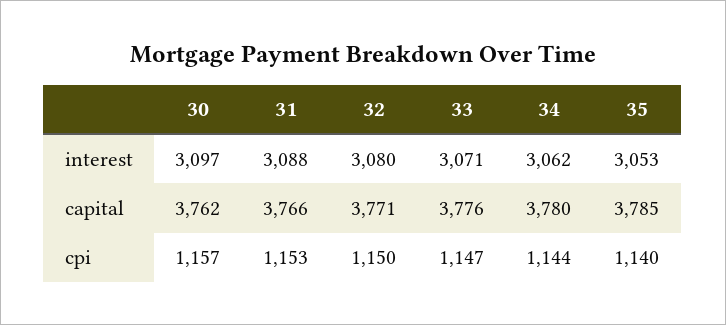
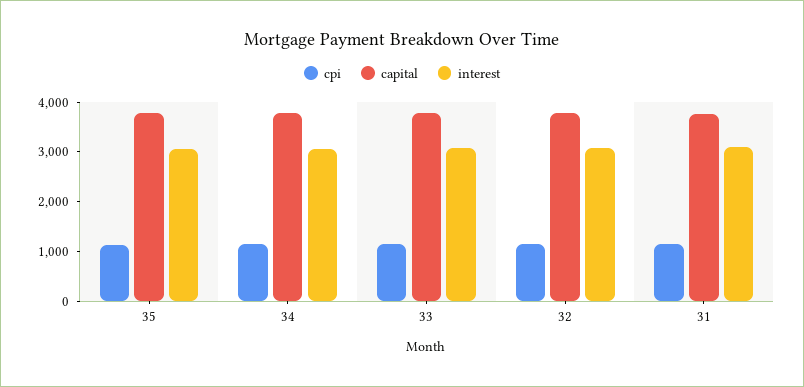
  {
    "interest": {
-     "30": 3097,
      "31": 3088,
      "32": 3080,
      "33": 3071,
      "34": 3062,
      "35": 3053
    },
    "capital": {
-     "30": 3762,
      "31": 3766,
      "32": 3771,
      "33": 3776,
      "34": 3780,
      "35": 3785
    },
    "cpi": {
-     "30": 1157,
      "31": 1153,
      "32": 1150,
      "33": 1147,
      "34": 1144,
      "35": 1140
    }
  }

